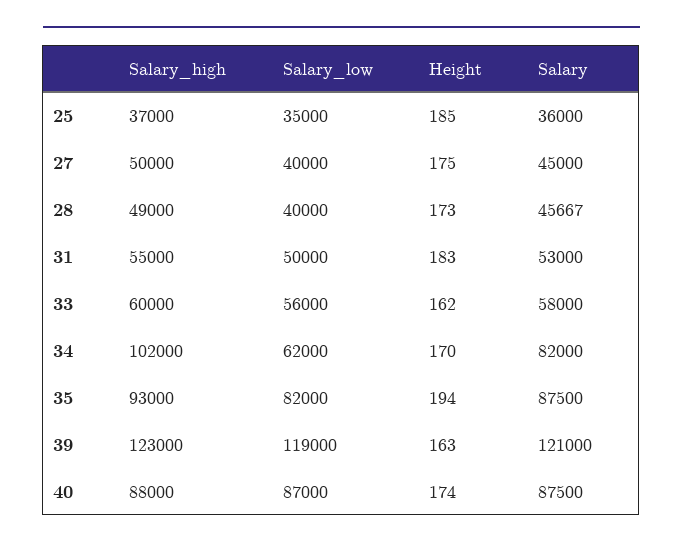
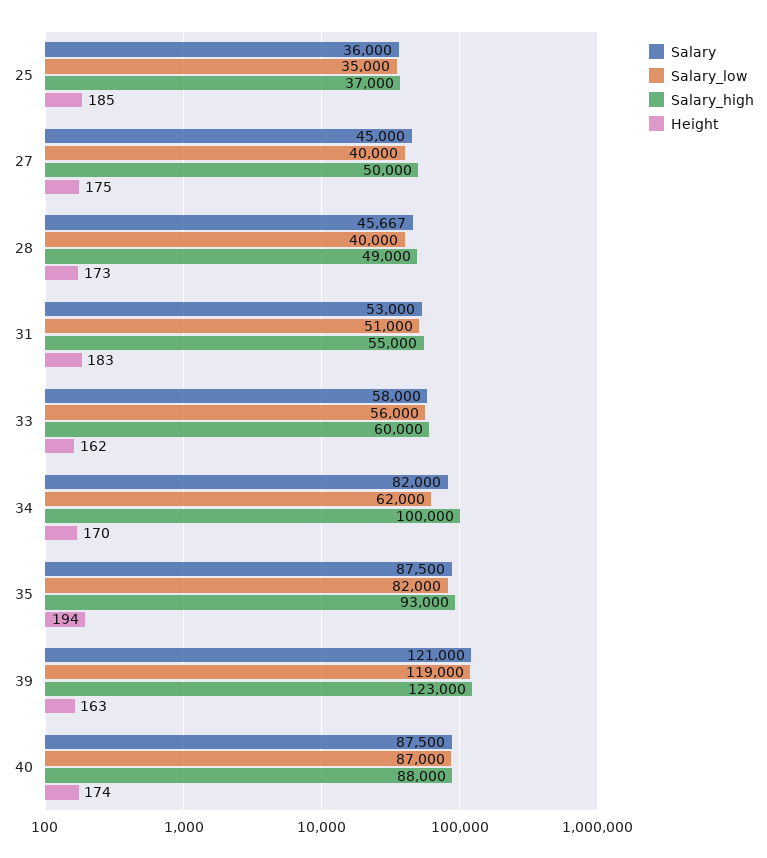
  {
    "Salary_high": {
      "25": 37000,
      "27": 50000,
      "28": 49000,
      "31": 55000,
      "33": 60000,
-     "34": 102000,
+     "34": 100000,
      "35": 93000,
      "39": 123000,
      "40": 88000
    },
    "Salary_low": {
      "25": 35000,
      "27": 40000,
      "28": 40000,
-     "31": 50000,
+     "31": 51000,
      "33": 56000,
      "34": 62000,
      "35": 82000,
      "39": 119000,
      "40": 87000
    },
    "Height": {
      "25": 185,
      "27": 175,
      "28": 173,
      "31": 183,
      "33": 162,
      "34": 170,
      "35": 194,
      "39": 163,
      "40": 174
    },
    "Salary": {
      "25": 36000,
      "27": 45000,
      "28": 45667,
      "31": 53000,
      "33": 58000,
      "34": 82000,
      "35": 87500,
      "39": 121000,
      "40": 87500
    }
  }

